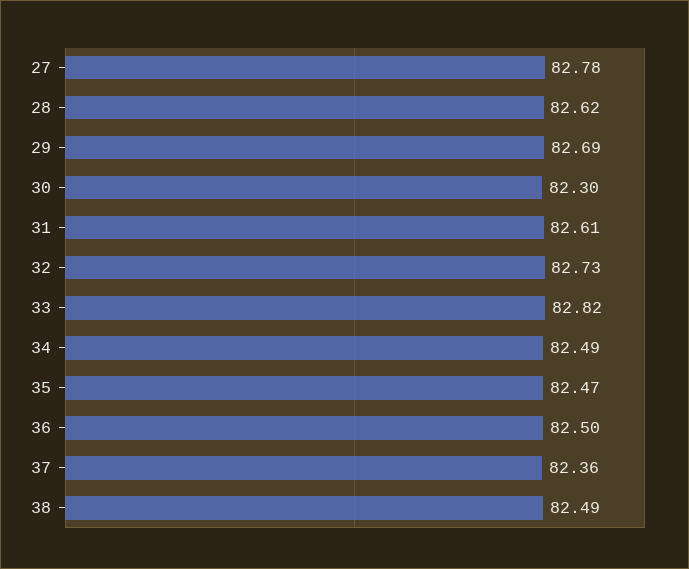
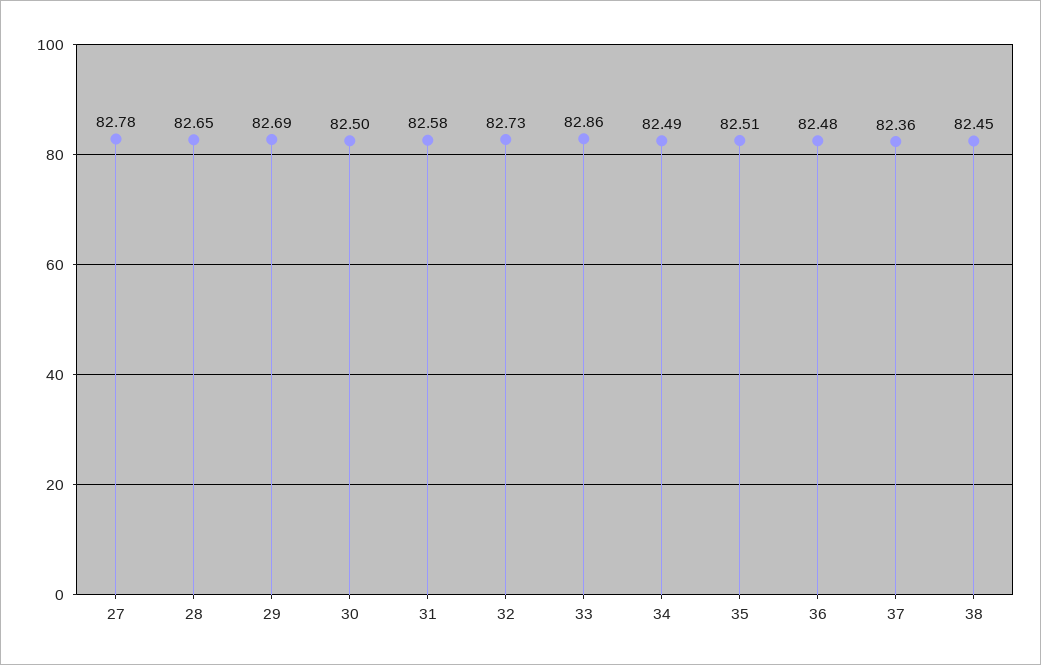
  {
    "27": 82.78,
-   "28": 82.62,
+   "28": 82.65,
    "29": 82.69,
-   "30": 82.3,
+   "30": 82.5,
-   "31": 82.61,
+   "31": 82.58,
    "32": 82.73,
-   "33": 82.82,
+   "33": 82.86,
    "34": 82.49,
-   "35": 82.47,
+   "35": 82.51,
-   "36": 82.5,
+   "36": 82.48,
    "37": 82.36,
-   "38": 82.49
+   "38": 82.45
  }

